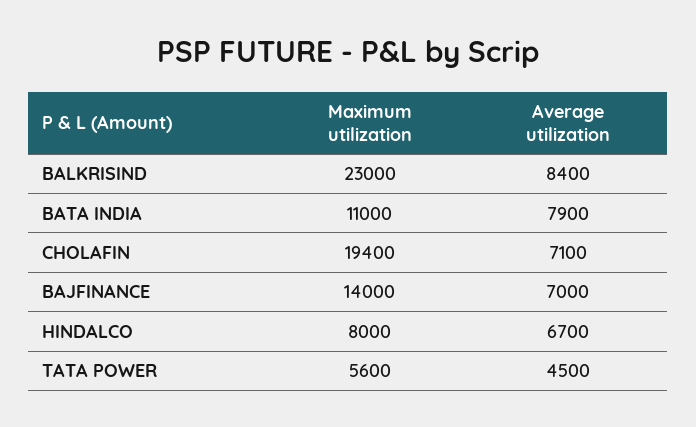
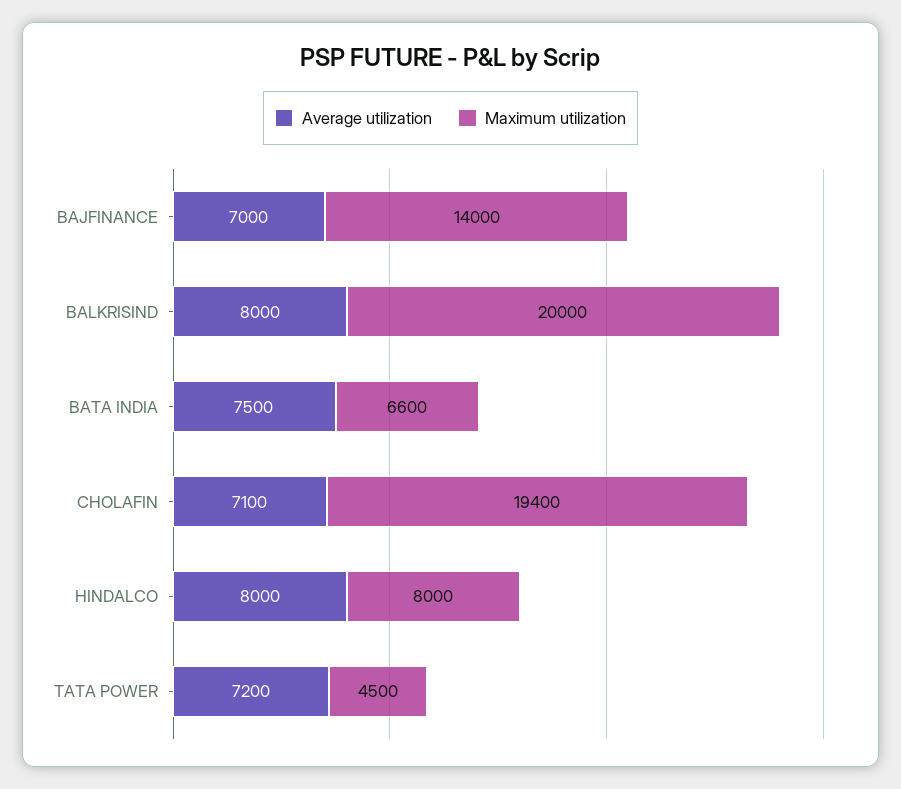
  {
    "Maximum utilization": {
-     "BALKRISIND": 23000,
+     "BALKRISIND": 20000,
-     "BATA INDIA": 11000,
+     "BATA INDIA": 6600,
      "CHOLAFIN": 19400,
      "BAJFINANCE": 14000,
      "HINDALCO": 8000,
-     "TATA POWER": 5600
+     "TATA POWER": 4500
    },
    "Average utilization": {
-     "BALKRISIND": 8400,
+     "BALKRISIND": 8000,
-     "BATA INDIA": 7900,
+     "BATA INDIA": 7500,
      "CHOLAFIN": 7100,
      "BAJFINANCE": 7000,
-     "HINDALCO": 6700,
+     "HINDALCO": 8000,
-     "TATA POWER": 4500
+     "TATA POWER": 7200
    }
  }

